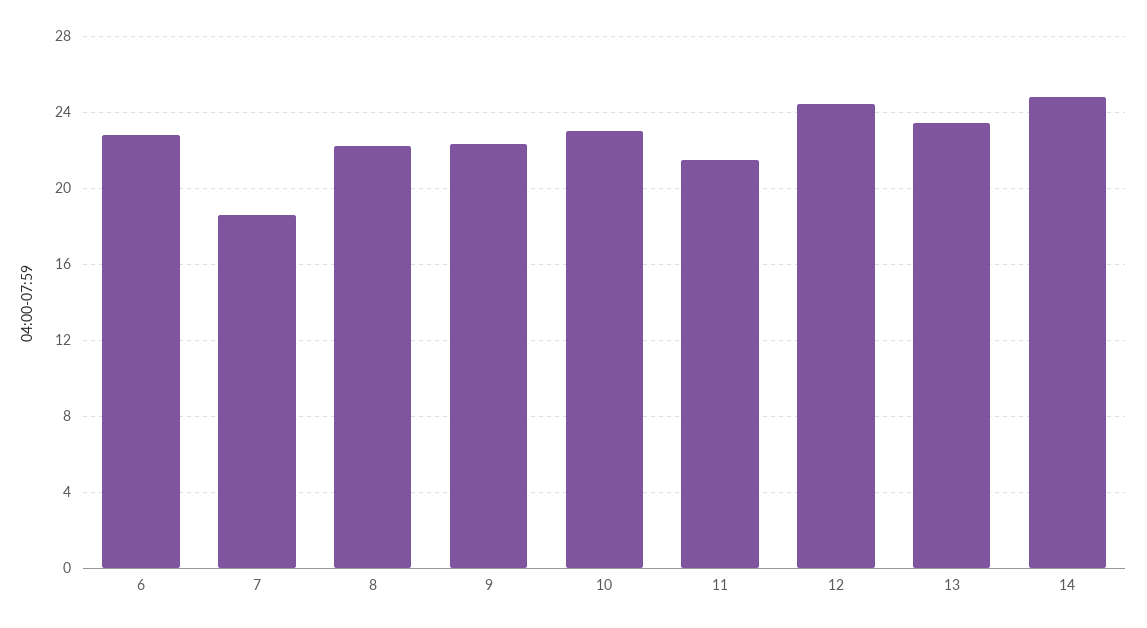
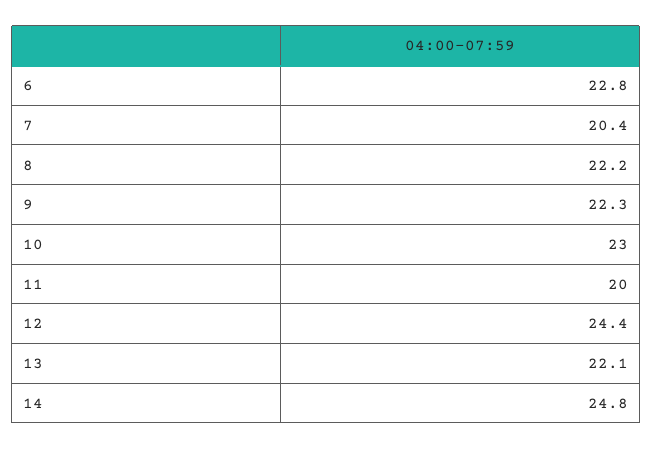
  {
    "6": 22.8,
-   "7": 18.5,
+   "7": 20.4,
    "8": 22.2,
    "9": 22.3,
    "10": 23,
-   "11": 21.5,
+   "11": 20,
    "12": 24.4,
-   "13": 23.5,
+   "13": 22.1,
    "14": 24.8
  }

